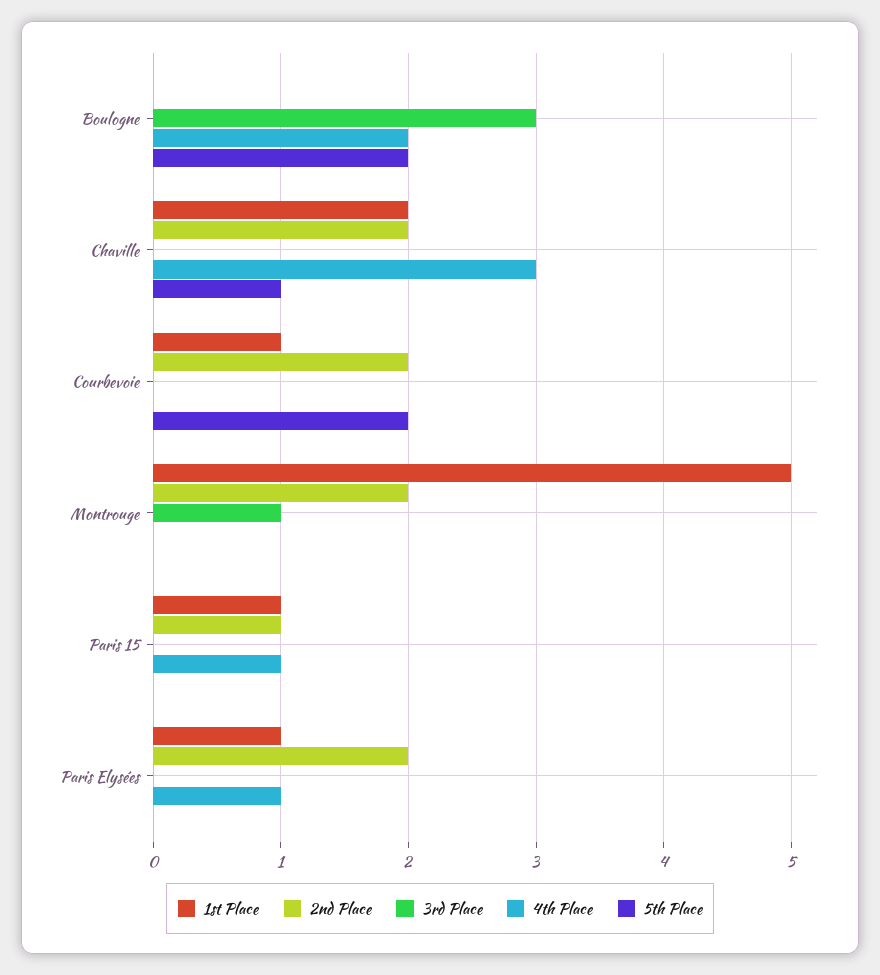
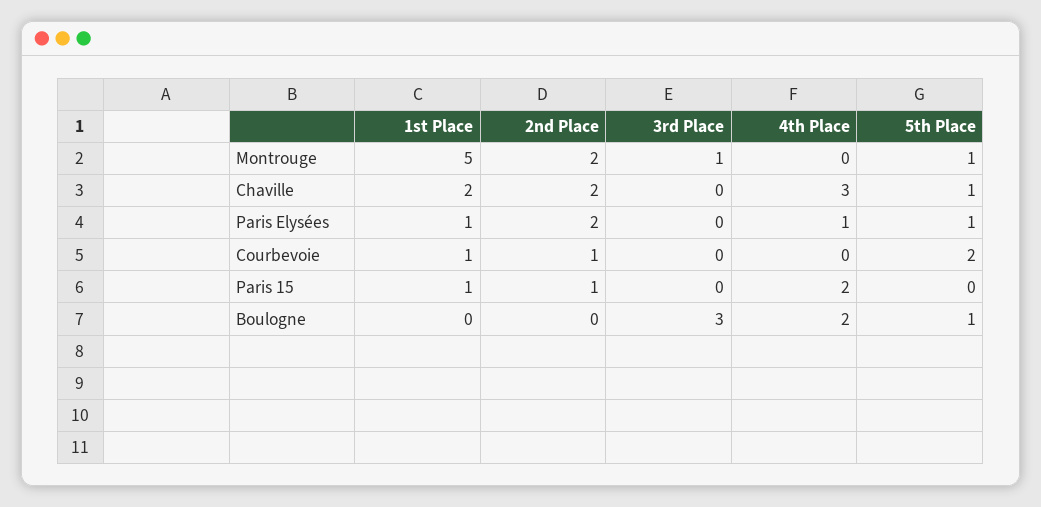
  {
    "1st Place": {
      "Boulogne": 0,
      "Chaville": 2,
      "Courbevoie": 1,
      "Montrouge": 5,
      "Paris 15": 1,
      "Paris Elysées": 1
    },
    "2nd Place": {
      "Boulogne": 0,
      "Chaville": 2,
-     "Courbevoie": 2,
+     "Courbevoie": 1,
      "Montrouge": 2,
      "Paris 15": 1,
      "Paris Elysées": 2
    },
    "3rd Place": {
      "Boulogne": 3,
      "Chaville": 0,
      "Courbevoie": 0,
      "Montrouge": 1,
      "Paris 15": 0,
      "Paris Elysées": 0
    },
    "4th Place": {
      "Boulogne": 2,
      "Chaville": 3,
      "Courbevoie": 0,
      "Montrouge": 0,
-     "Paris 15": 1,
+     "Paris 15": 2,
      "Paris Elysées": 1
    },
    "5th Place": {
-     "Boulogne": 2,
+     "Boulogne": 1,
      "Chaville": 1,
      "Courbevoie": 2,
-     "Montrouge": 0,
+     "Montrouge": 1,
      "Paris 15": 0,
-     "Paris Elysées": 0
+     "Paris Elysées": 1
    }
  }

